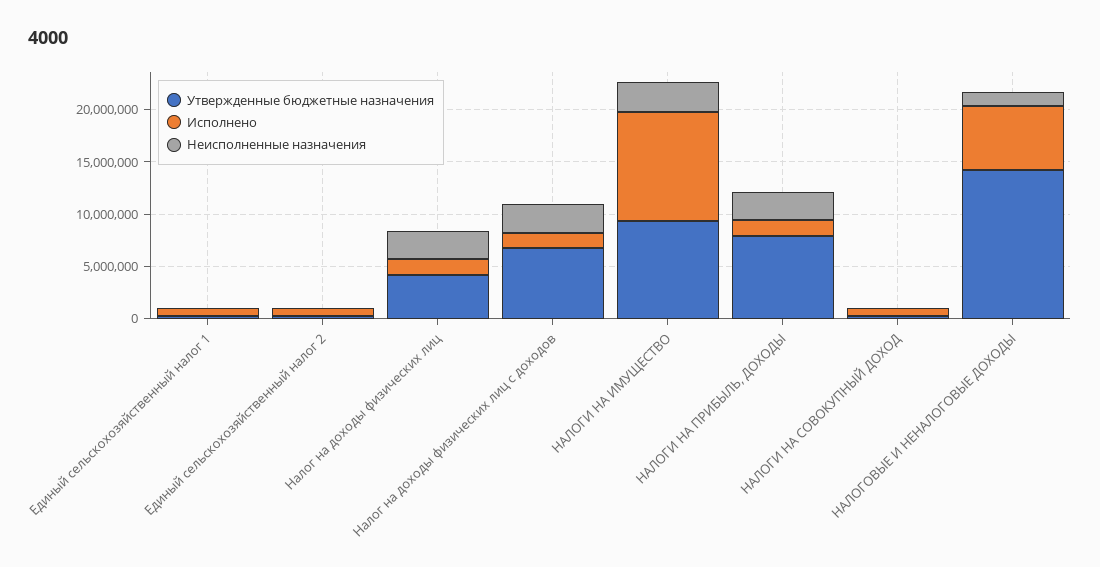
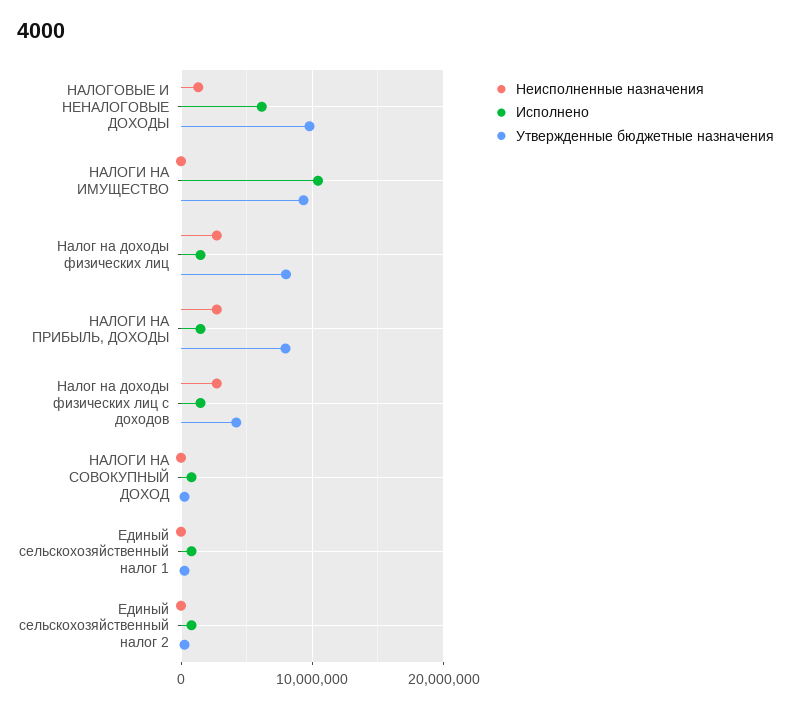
  {
    "Утвержденные бюджетные назначения": {
      "Единый сельскохозяйственный налог 1": 0,
      "Единый сельскохозяйственный налог 2": 0,
-     "Налог на доходы физических лиц": 4000000,
+     "Налог на доходы физических лиц": 8000000,
-     "Налог на доходы физических лиц с доходов": 7000000,
+     "Налог на доходы физических лиц с доходов": 4000000,
      "НАЛОГИ НА ИМУЩЕСТВО": 9000000,
      "НАЛОГИ НА ПРИБЫЛЬ, ДОХОДЫ": 8000000,
      "НАЛОГИ НА СОВОКУПНЫЙ ДОХОД": 0,
-     "НАЛОГОВЫЕ И НЕНАЛОГОВЫЕ ДОХОДЫ": 14000000
+     "НАЛОГОВЫЕ И НЕНАЛОГОВЫЕ ДОХОДЫ": 10000000
    },
    "Исполнено": {
      "Единый сельскохозяйственный налог 1": 1000000,
      "Единый сельскохозяйственный налог 2": 1000000,
      "Налог на доходы физических лиц": 1000000,
      "Налог на доходы физических лиц с доходов": 1000000,
      "НАЛОГИ НА ИМУЩЕСТВО": 10000000,
      "НАЛОГИ НА ПРИБЫЛЬ, ДОХОДЫ": 1000000,
      "НАЛОГИ НА СОВОКУПНЫЙ ДОХОД": 1000000,
      "НАЛОГОВЫЕ И НЕНАЛОГОВЫЕ ДОХОДЫ": 6000000
    },
    "Неисполненные назначения": {
      "Единый сельскохозяйственный налог 1": 0,
      "Единый сельскохозяйственный налог 2": 0,
      "Налог на доходы физических лиц": 3000000,
      "Налог на доходы физических лиц с доходов": 3000000,
-     "НАЛОГИ НА ИМУЩЕСТВО": 3000000,
+     "НАЛОГИ НА ИМУЩЕСТВО": 0,
      "НАЛОГИ НА ПРИБЫЛЬ, ДОХОДЫ": 3000000,
      "НАЛОГИ НА СОВОКУПНЫЙ ДОХОД": 0,
      "НАЛОГОВЫЕ И НЕНАЛОГОВЫЕ ДОХОДЫ": 1000000
    }
  }

